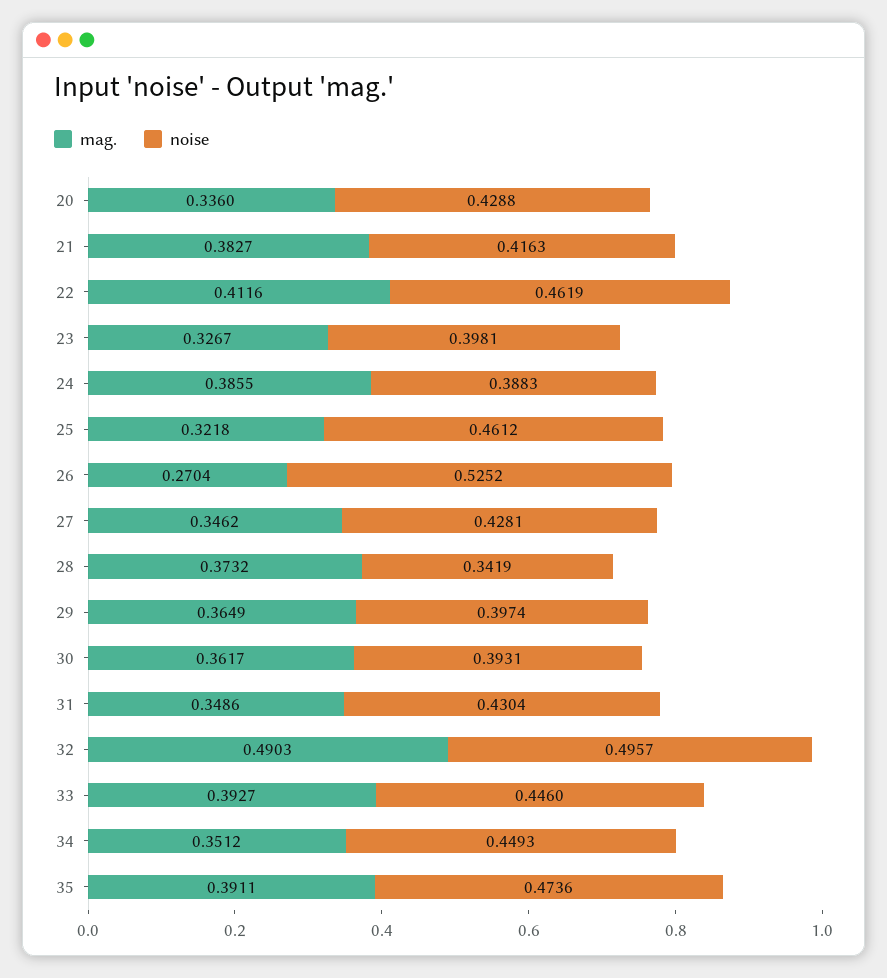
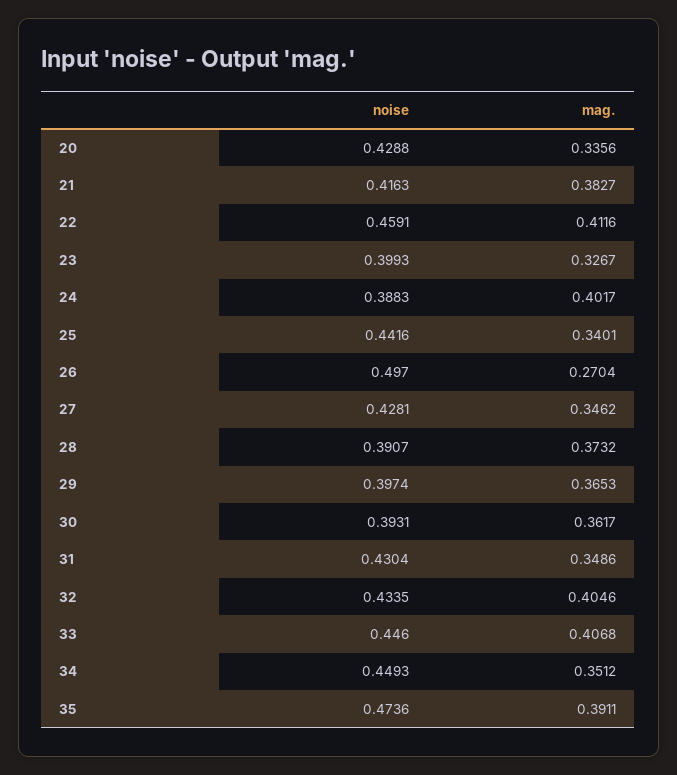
  {
    "mag.": {
-     "20": 0.336,
+     "20": 0.3356,
      "21": 0.3827,
      "22": 0.4116,
      "23": 0.3267,
-     "24": 0.3855,
+     "24": 0.4017,
-     "25": 0.3218,
+     "25": 0.3401,
      "26": 0.2704,
      "27": 0.3462,
      "28": 0.3732,
-     "29": 0.3649,
+     "29": 0.3653,
      "30": 0.3617,
      "31": 0.3486,
-     "32": 0.4903,
+     "32": 0.4046,
-     "33": 0.3927,
+     "33": 0.4068,
      "34": 0.3512,
      "35": 0.3911
    },
    "noise": {
      "20": 0.4288,
      "21": 0.4163,
-     "22": 0.4619,
+     "22": 0.4591,
-     "23": 0.3981,
+     "23": 0.3993,
      "24": 0.3883,
-     "25": 0.4612,
+     "25": 0.4416,
-     "26": 0.5252,
+     "26": 0.497,
      "27": 0.4281,
-     "28": 0.3419,
+     "28": 0.3907,
      "29": 0.3974,
      "30": 0.3931,
      "31": 0.4304,
-     "32": 0.4957,
+     "32": 0.4335,
      "33": 0.446,
      "34": 0.4493,
      "35": 0.4736
    }
  }

